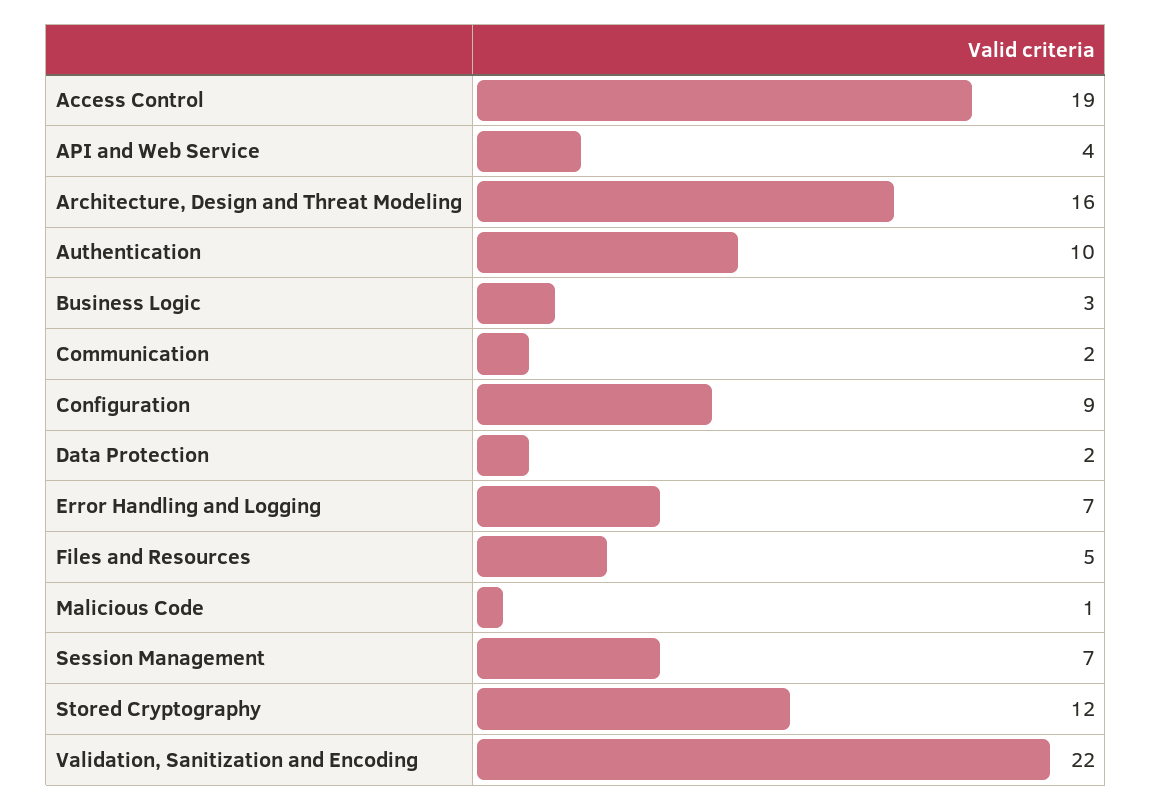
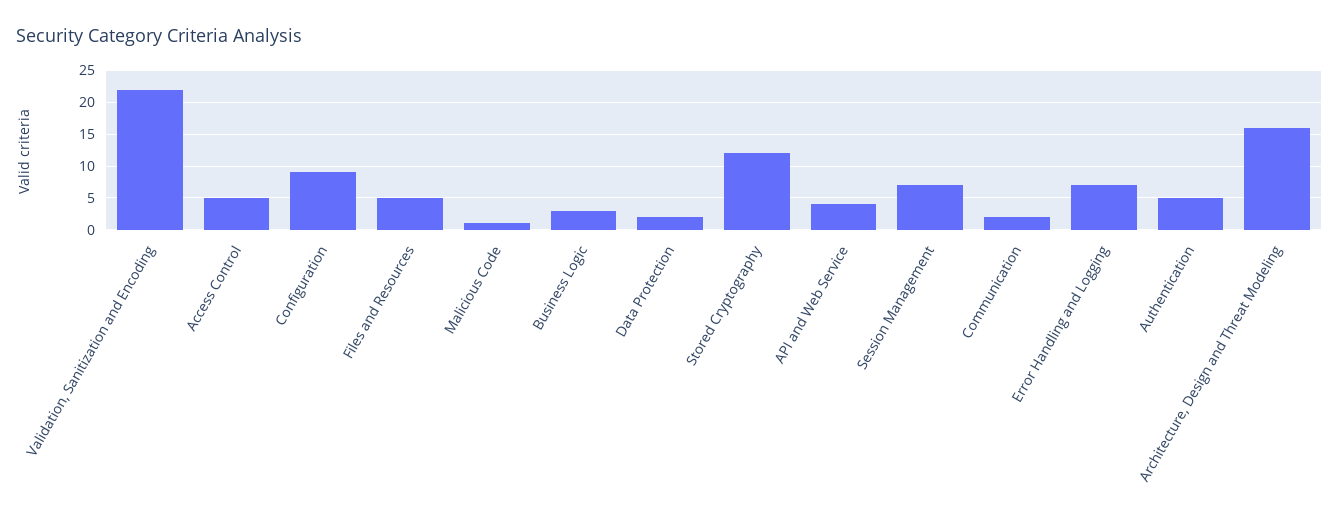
  {
-   "Access Control": 19,
+   "Access Control": 5,
    "API and Web Service": 4,
    "Architecture, Design and Threat Modeling": 16,
-   "Authentication": 10,
+   "Authentication": 5,
    "Business Logic": 3,
    "Communication": 2,
    "Configuration": 9,
    "Data Protection": 2,
    "Error Handling and Logging": 7,
    "Files and Resources": 5,
    "Malicious Code": 1,
    "Session Management": 7,
    "Stored Cryptography": 12,
    "Validation, Sanitization and Encoding": 22
  }

